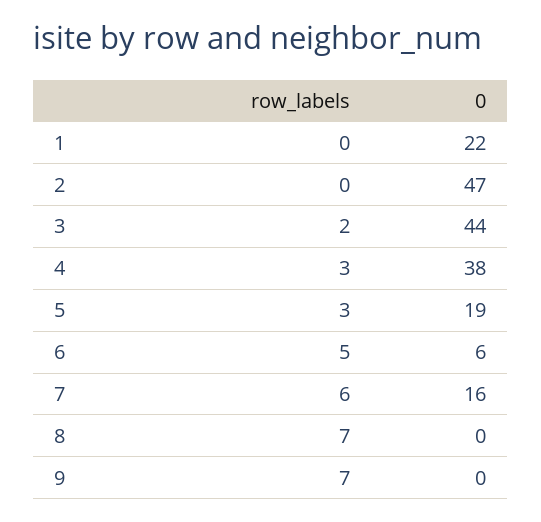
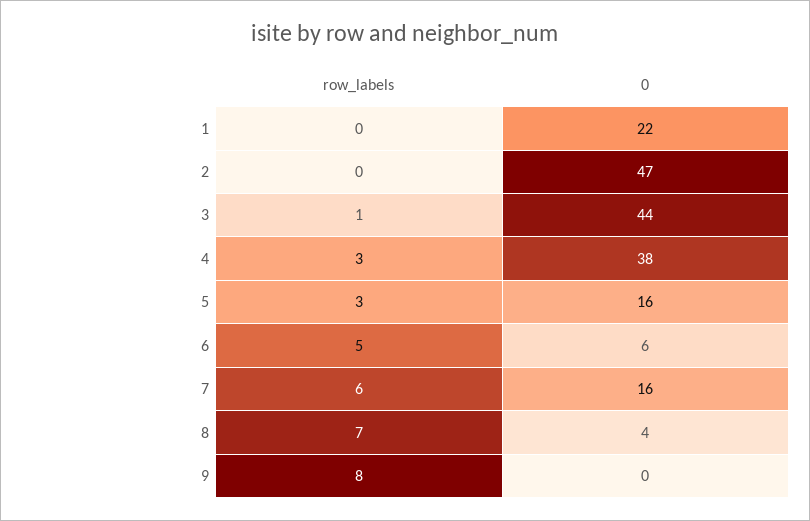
  {
    "row_labels": {
      "1": 0,
      "2": 0,
-     "3": 2,
+     "3": 1,
      "4": 3,
      "5": 3,
      "6": 5,
      "7": 6,
      "8": 7,
-     "9": 7
+     "9": 8
    },
    "0": {
      "1": 22,
      "2": 47,
      "3": 44,
      "4": 38,
-     "5": 19,
+     "5": 16,
      "6": 6,
      "7": 16,
-     "8": 0,
+     "8": 4,
      "9": 0
    }
  }

